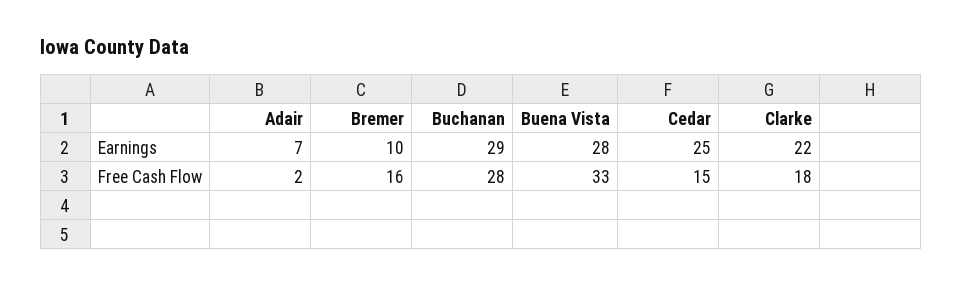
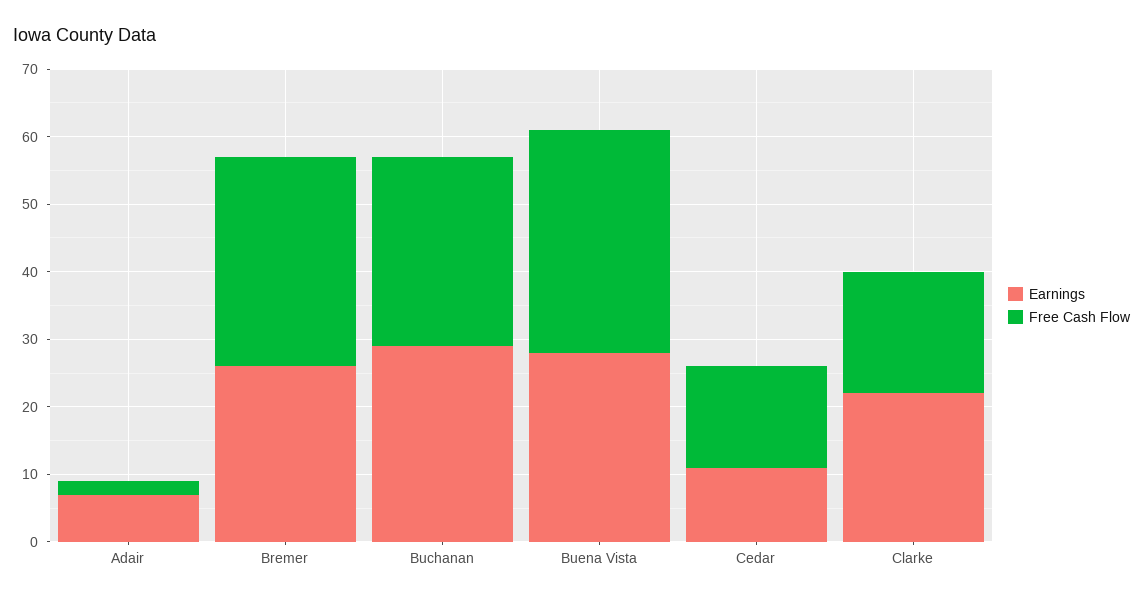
  {
    "Earnings": {
      "Adair": 7,
-     "Bremer": 10,
+     "Bremer": 25,
      "Buchanan": 29,
      "Buena Vista": 28,
-     "Cedar": 25,
+     "Cedar": 10,
      "Clarke": 22
    },
    "Free Cash Flow": {
      "Adair": 2,
-     "Bremer": 16,
+     "Bremer": 30,
      "Buchanan": 28,
      "Buena Vista": 33,
      "Cedar": 15,
      "Clarke": 18
    }
  }

